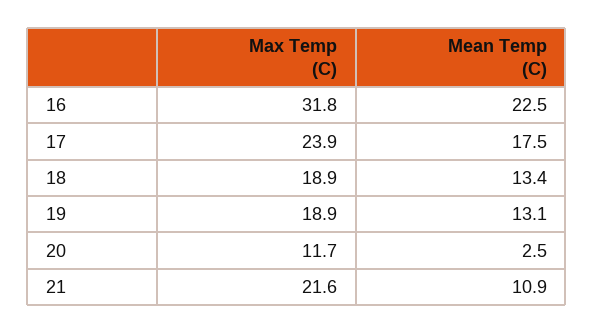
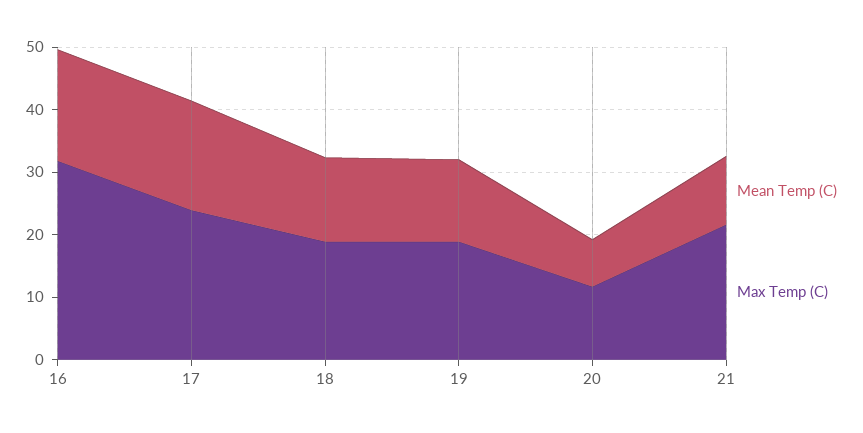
  {
    "Max Temp (C)": {
      "16": 31.8,
      "17": 23.9,
      "18": 18.9,
      "19": 18.9,
      "20": 11.7,
      "21": 21.6
    },
    "Mean Temp (C)": {
-     "16": 22.5,
+     "16": 18,
      "17": 17.5,
      "18": 13.4,
      "19": 13.1,
-     "20": 2.5,
+     "20": 8,
      "21": 10.9
    }
  }

